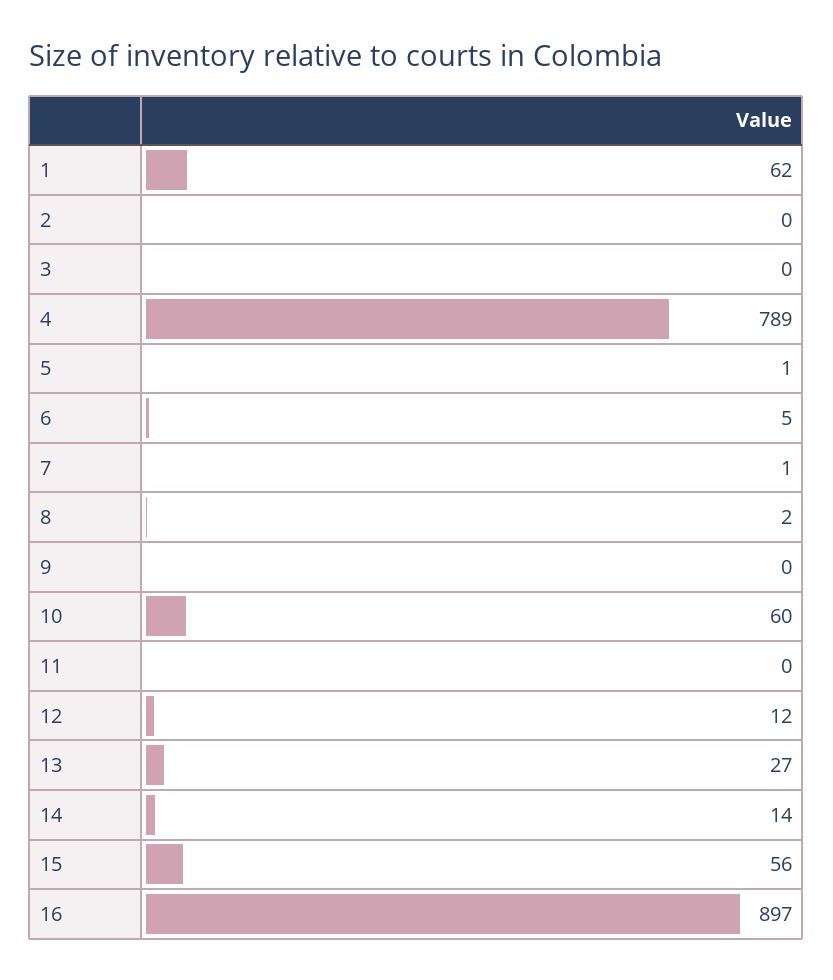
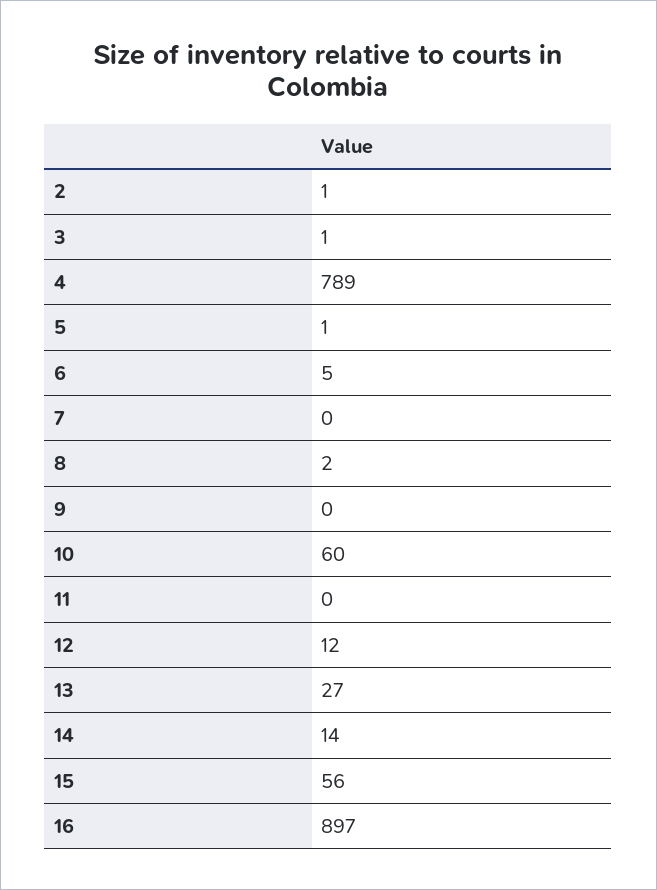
  {
-   "1": 62,
-   "2": 0,
+   "2": 1,
-   "3": 0,
+   "3": 1,
    "4": 789,
    "5": 1,
    "6": 5,
-   "7": 1,
+   "7": 0,
    "8": 2,
    "9": 0,
    "10": 60,
    "11": 0,
    "12": 12,
    "13": 27,
    "14": 14,
    "15": 56,
    "16": 897
  }

